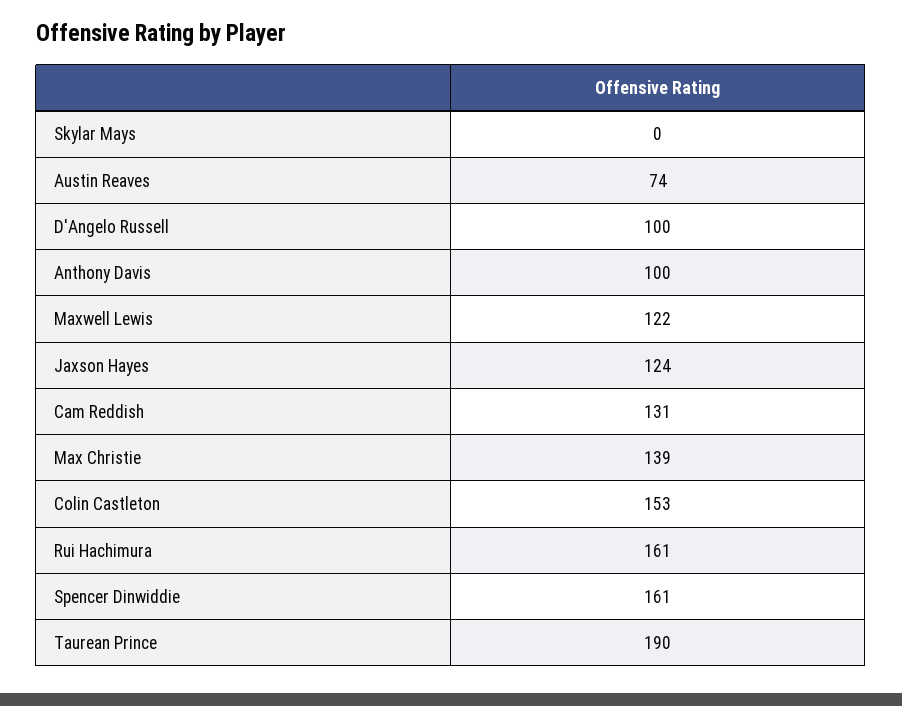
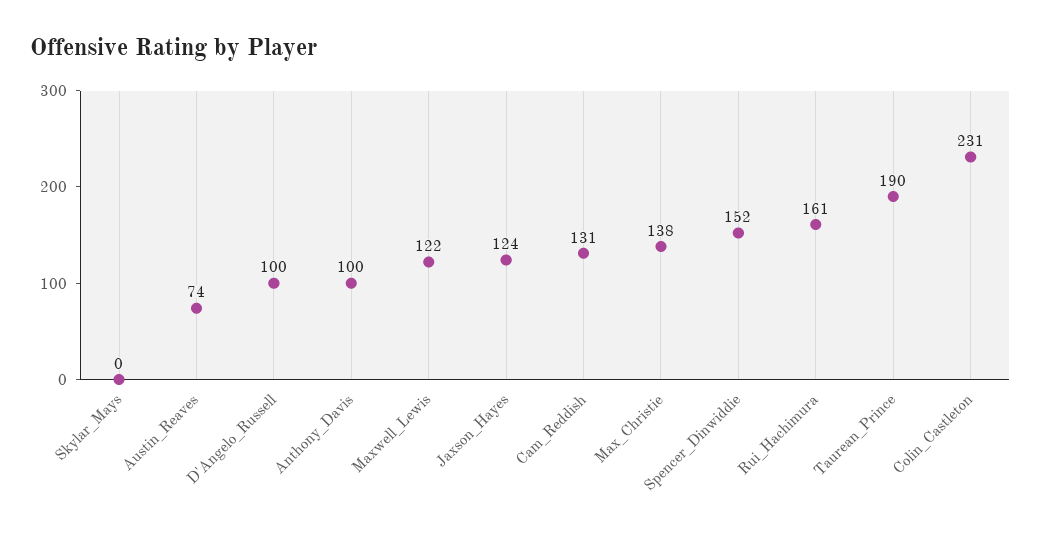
  {
    "Skylar Mays": 0,
    "Austin Reaves": 74,
    "D'Angelo Russell": 100,
    "Anthony Davis": 100,
    "Maxwell Lewis": 122,
    "Jaxson Hayes": 124,
    "Cam Reddish": 131,
-   "Max Christie": 139,
+   "Max Christie": 138,
-   "Colin Castleton": 153,
+   "Colin Castleton": 231,
    "Rui Hachimura": 161,
-   "Spencer Dinwiddie": 161,
+   "Spencer Dinwiddie": 152,
    "Taurean Prince": 190
  }

